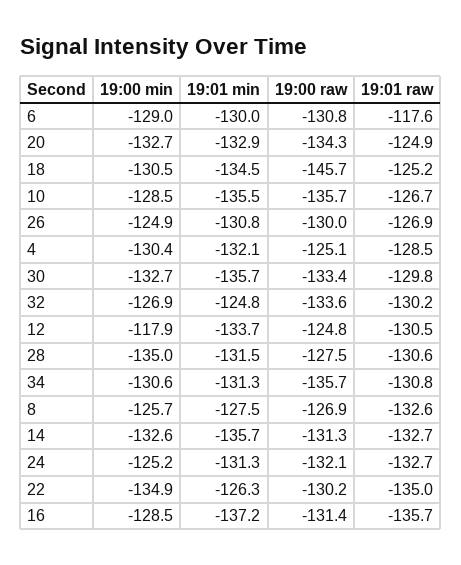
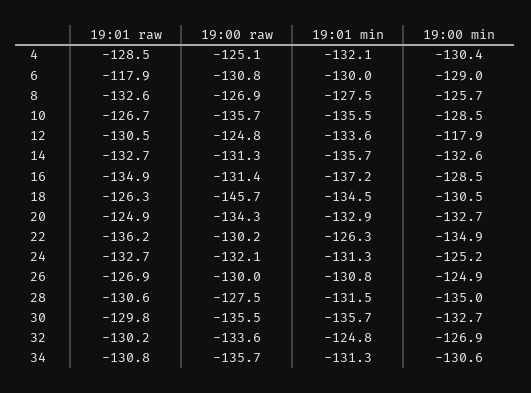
  {
    "19:00 min": {
      "6": -129,
      "20": -132.7,
      "18": -130.5,
      "10": -128.5,
      "26": -124.9,
      "4": -130.4,
      "30": -132.7,
      "32": -126.9,
      "12": -117.9,
      "28": -135,
      "34": -130.6,
      "8": -125.7,
      "14": -132.6,
      "24": -125.2,
      "22": -134.9,
      "16": -128.5
    },
    "19:01 min": {
      "6": -130,
      "20": -132.9,
      "18": -134.5,
      "10": -135.5,
      "26": -130.8,
      "4": -132.1,
      "30": -135.7,
      "32": -124.8,
-     "12": -133.7,
+     "12": -133.6,
      "28": -131.5,
      "34": -131.3,
      "8": -127.5,
      "14": -135.7,
      "24": -131.3,
      "22": -126.3,
      "16": -137.2
    },
    "19:00 raw": {
      "6": -130.8,
      "20": -134.3,
      "18": -145.7,
      "10": -135.7,
      "26": -130,
      "4": -125.1,
-     "30": -133.4,
+     "30": -135.5,
      "32": -133.6,
      "12": -124.8,
      "28": -127.5,
      "34": -135.7,
      "8": -126.9,
      "14": -131.3,
      "24": -132.1,
      "22": -130.2,
      "16": -131.4
    },
    "19:01 raw": {
-     "6": -117.6,
+     "6": -117.9,
      "20": -124.9,
-     "18": -125.2,
+     "18": -126.3,
      "10": -126.7,
      "26": -126.9,
      "4": -128.5,
      "30": -129.8,
      "32": -130.2,
      "12": -130.5,
      "28": -130.6,
      "34": -130.8,
      "8": -132.6,
      "14": -132.7,
      "24": -132.7,
-     "22": -135,
+     "22": -136.2,
-     "16": -135.7
+     "16": -134.9
    }
  }

